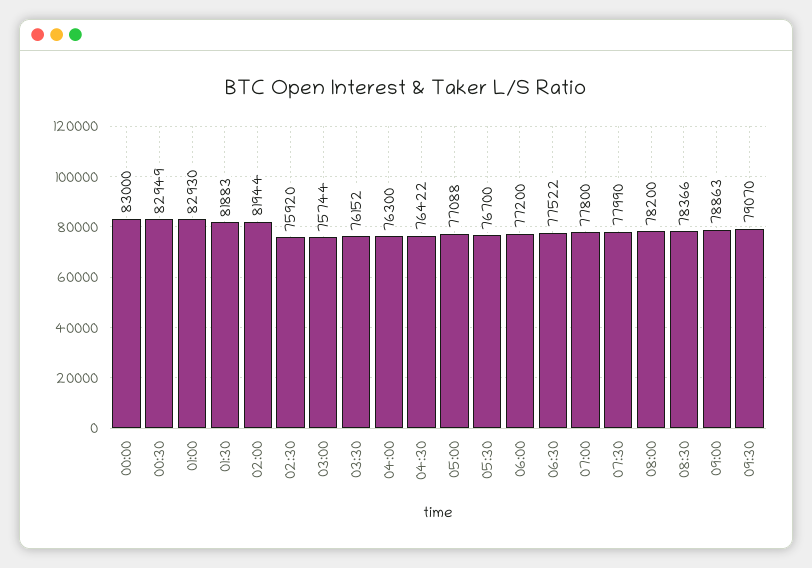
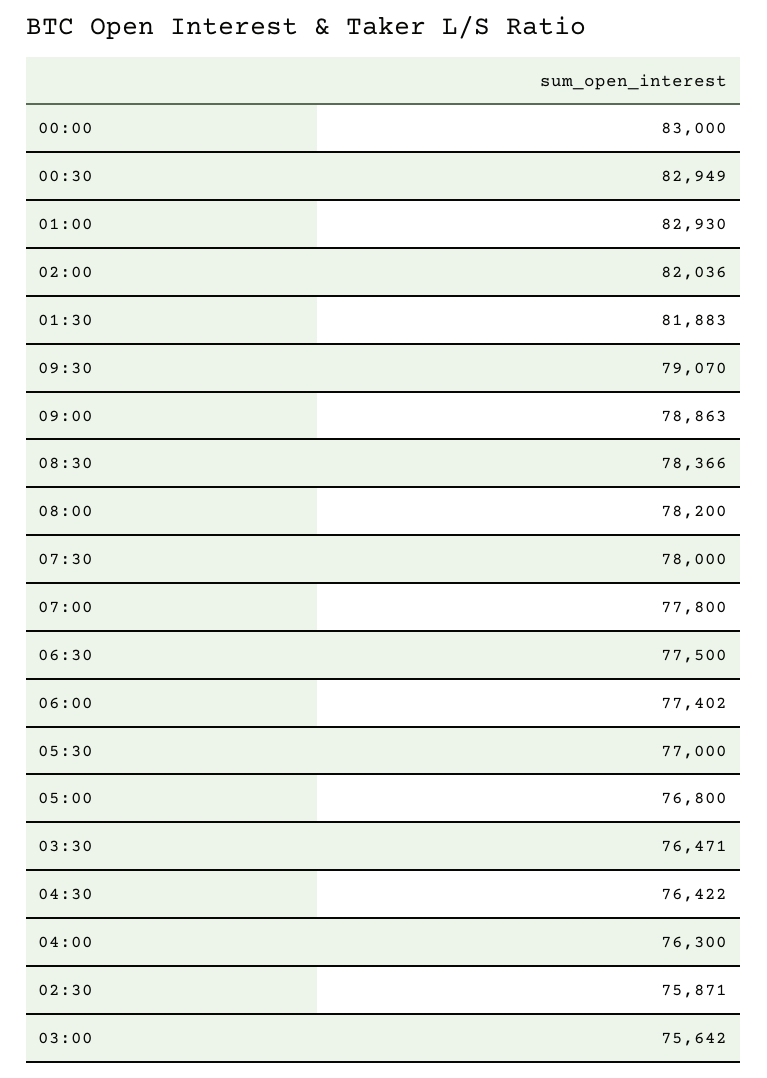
  {
    "00:00": 83000,
    "00:30": 82949,
    "01:00": 82930,
    "01:30": 81883,
-   "02:00": 81944,
+   "02:00": 82036,
-   "02:30": 75920,
+   "02:30": 75871,
-   "03:00": 75744,
+   "03:00": 75642,
-   "03:30": 76152,
+   "03:30": 76471,
    "04:00": 76300,
    "04:30": 76422,
-   "05:00": 77088,
+   "05:00": 76800,
-   "05:30": 76700,
+   "05:30": 77000,
-   "06:00": 77200,
+   "06:00": 77402,
-   "06:30": 77522,
+   "06:30": 77500,
    "07:00": 77800,
-   "07:30": 77990,
+   "07:30": 78000,
    "08:00": 78200,
    "08:30": 78366,
    "09:00": 78863,
    "09:30": 79070
  }

